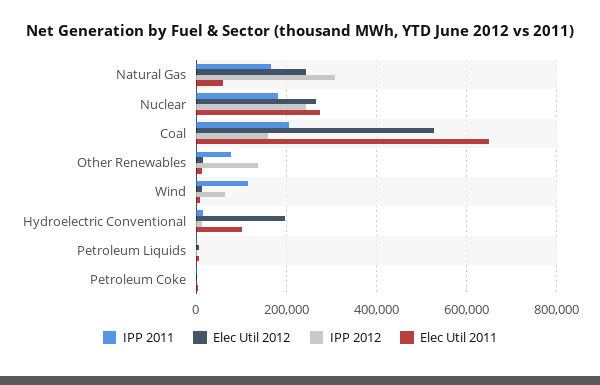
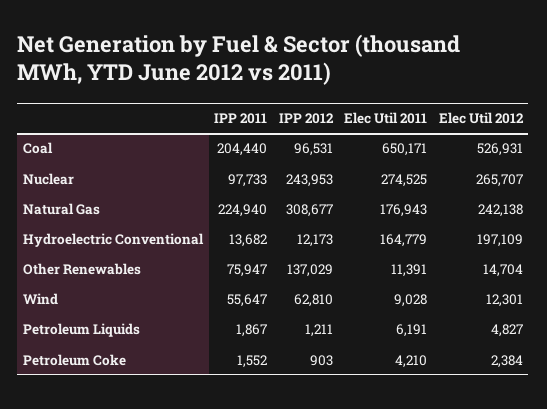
  {
    "IPP 2011": {
-     "Natural Gas": 160000,
+     "Natural Gas": 224940,
-     "Nuclear": 180000,
+     "Nuclear": 97733,
      "Coal": 204440,
      "Other Renewables": 75947,
-     "Wind": 120000,
+     "Wind": 55647,
      "Hydroelectric Conventional": 13682,
      "Petroleum Liquids": 1867,
      "Petroleum Coke": 1552
    },
    "Elec Util 2012": {
      "Natural Gas": 242138,
      "Nuclear": 265707,
      "Coal": 526931,
      "Other Renewables": 14704,
      "Wind": 12301,
      "Hydroelectric Conventional": 197109,
      "Petroleum Liquids": 4827,
      "Petroleum Coke": 2384
    },
    "IPP 2012": {
      "Natural Gas": 308677,
      "Nuclear": 243953,
-     "Coal": 160000,
+     "Coal": 96531,
      "Other Renewables": 137029,
      "Wind": 62810,
      "Hydroelectric Conventional": 12173,
      "Petroleum Liquids": 1211,
      "Petroleum Coke": 903
    },
    "Elec Util 2011": {
-     "Natural Gas": 60000,
+     "Natural Gas": 176943,
      "Nuclear": 274525,
      "Coal": 650171,
      "Other Renewables": 11391,
      "Wind": 9028,
-     "Hydroelectric Conventional": 100000,
+     "Hydroelectric Conventional": 164779,
      "Petroleum Liquids": 6191,
      "Petroleum Coke": 4210
    }
  }

